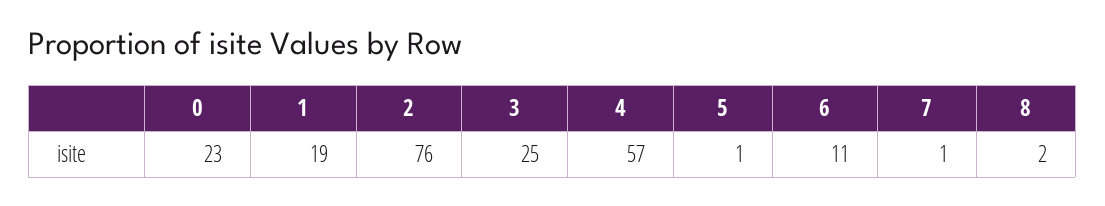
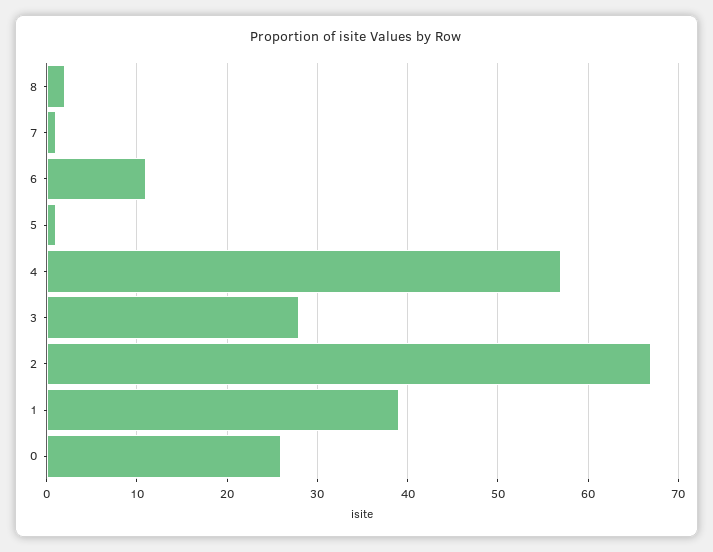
  {
-   "0": 23,
+   "0": 26,
-   "1": 19,
+   "1": 39,
-   "2": 76,
+   "2": 67,
-   "3": 25,
+   "3": 28,
    "4": 57,
    "5": 1,
    "6": 11,
    "7": 1,
    "8": 2
  }

